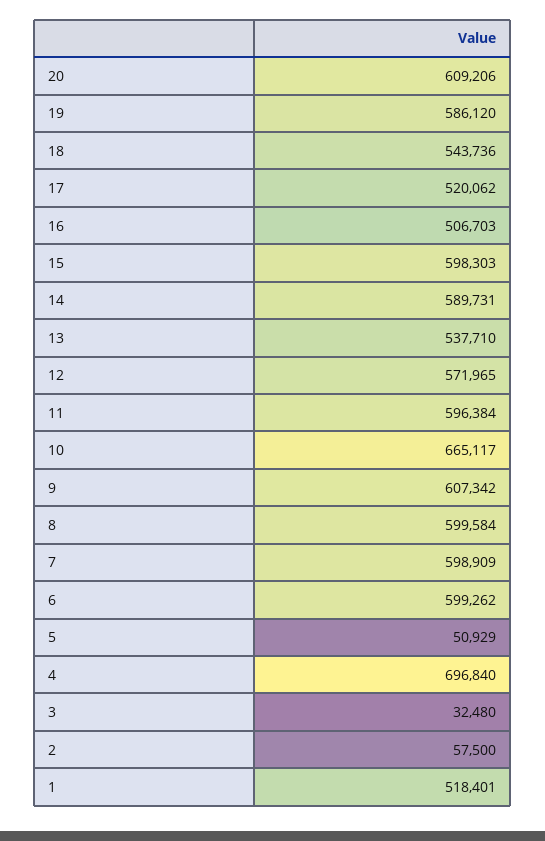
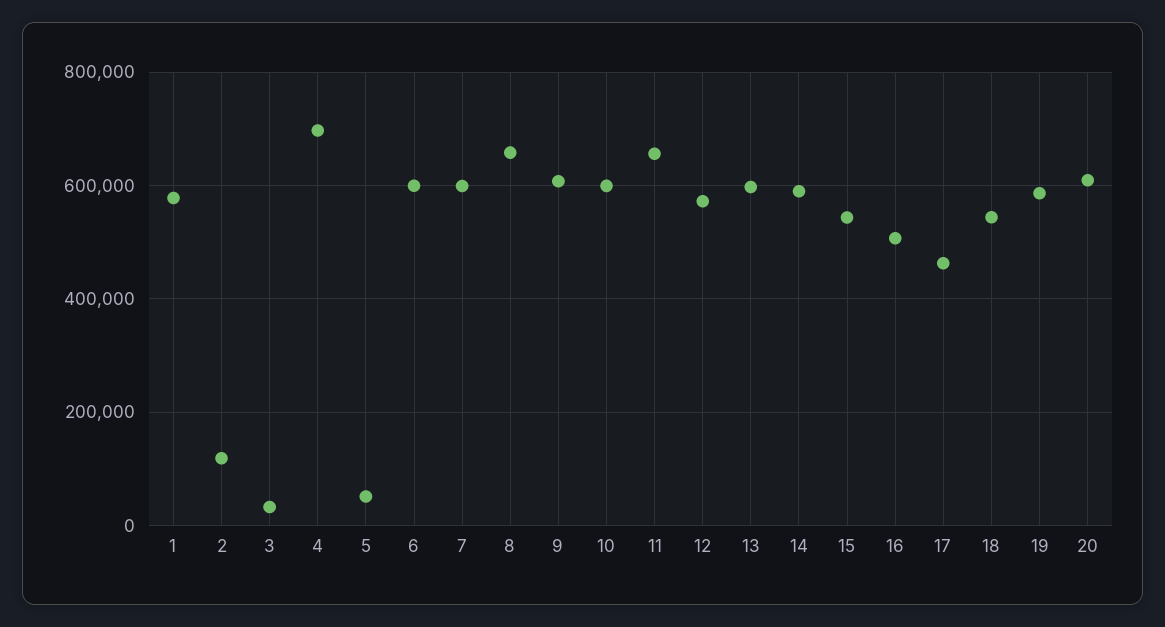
  {
    "20": 609206,
    "19": 586120,
    "18": 543736,
-   "17": 520062,
+   "17": 460000,
    "16": 506703,
-   "15": 598303,
+   "15": 540000,
    "14": 589731,
-   "13": 537710,
+   "13": 600000,
    "12": 571965,
-   "11": 596384,
+   "11": 660000,
-   "10": 665117,
+   "10": 600000,
    "9": 607342,
-   "8": 599584,
+   "8": 660000,
    "7": 598909,
    "6": 599262,
    "5": 50929,
    "4": 696840,
    "3": 32480,
-   "2": 57500,
+   "2": 120000,
-   "1": 518401
+   "1": 580000
  }

